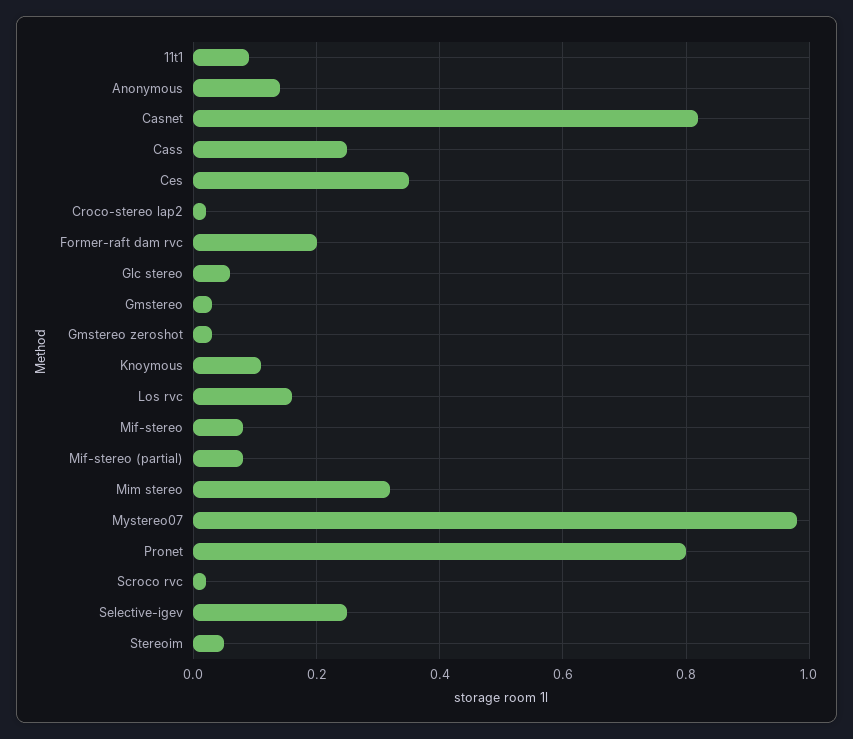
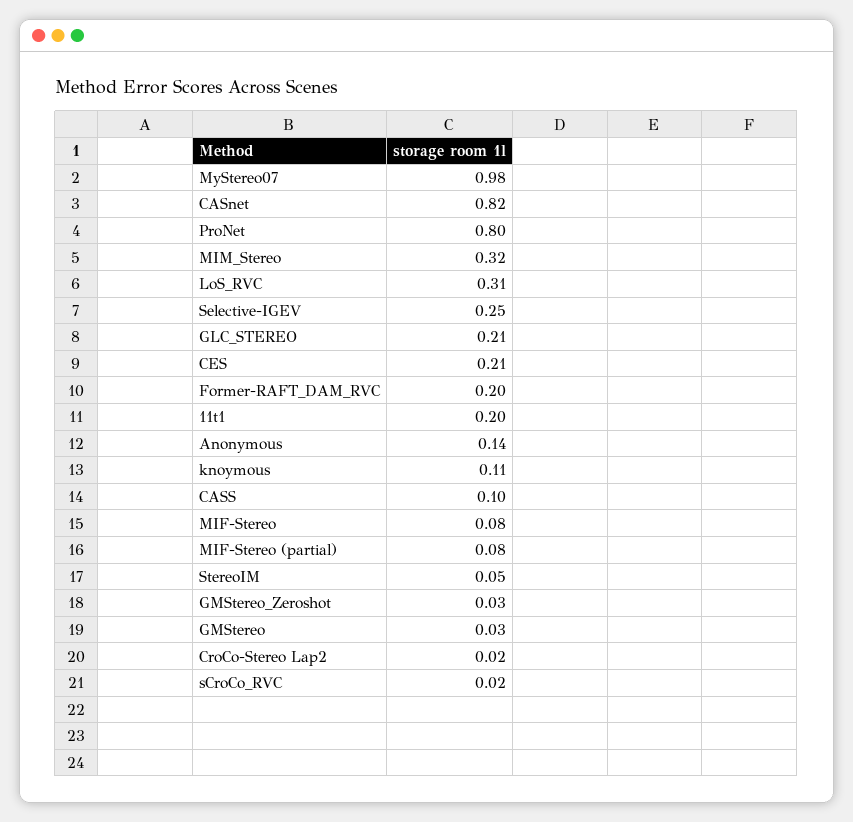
  {
-   "11t1": 0.1,
+   "11t1": 0.2,
    "Anonymous": 0.14,
    "Casnet": 0.82,
-   "Cass": 0.25,
+   "Cass": 0.1,
-   "Ces": 0.35,
+   "Ces": 0.21,
    "Croco-stereo lap2": 0.02,
    "Former-raft dam rvc": 0.2,
-   "Glc stereo": 0.05,
+   "Glc stereo": 0.21,
    "Gmstereo": 0.03,
    "Gmstereo zeroshot": 0.03,
    "Knoymous": 0.11,
-   "Los rvc": 0.15,
+   "Los rvc": 0.31,
    "Mif-stereo": 0.08,
    "Mif-stereo (partial)": 0.08,
    "Mim stereo": 0.32,
    "Mystereo07": 0.98,
    "Pronet": 0.8,
    "Scroco rvc": 0.02,
    "Selective-igev": 0.25,
    "Stereoim": 0.05
  }

